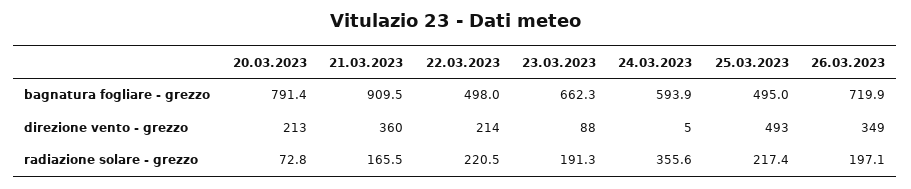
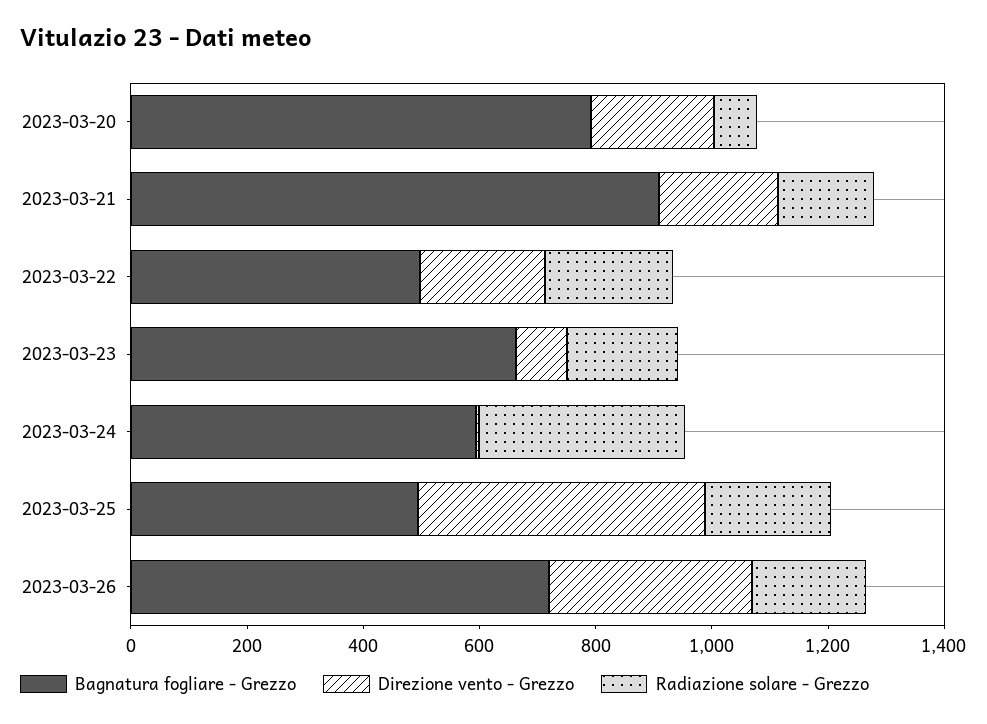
  {
    "bagnatura fogliare - grezzo": {
      "20.03.2023": 791.4,
      "21.03.2023": 909.5,
      "22.03.2023": 498,
      "23.03.2023": 662.3,
      "24.03.2023": 593.9,
      "25.03.2023": 495,
      "26.03.2023": 719.9
    },
    "direzione vento - grezzo": {
      "20.03.2023": 213,
-     "21.03.2023": 360,
+     "21.03.2023": 200,
      "22.03.2023": 214,
      "23.03.2023": 88,
      "24.03.2023": 5,
      "25.03.2023": 493,
      "26.03.2023": 349
    },
    "radiazione solare - grezzo": {
      "20.03.2023": 72.8,
      "21.03.2023": 165.5,
      "22.03.2023": 220.5,
      "23.03.2023": 191.3,
      "24.03.2023": 355.6,
      "25.03.2023": 217.4,
      "26.03.2023": 197.1
    }
  }

